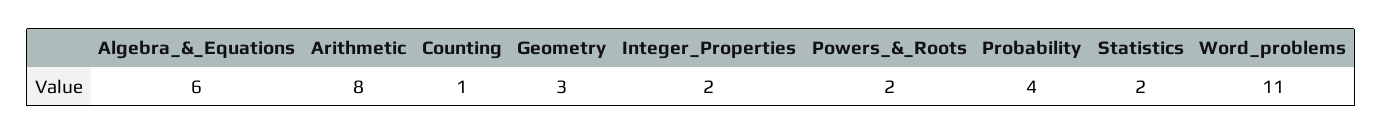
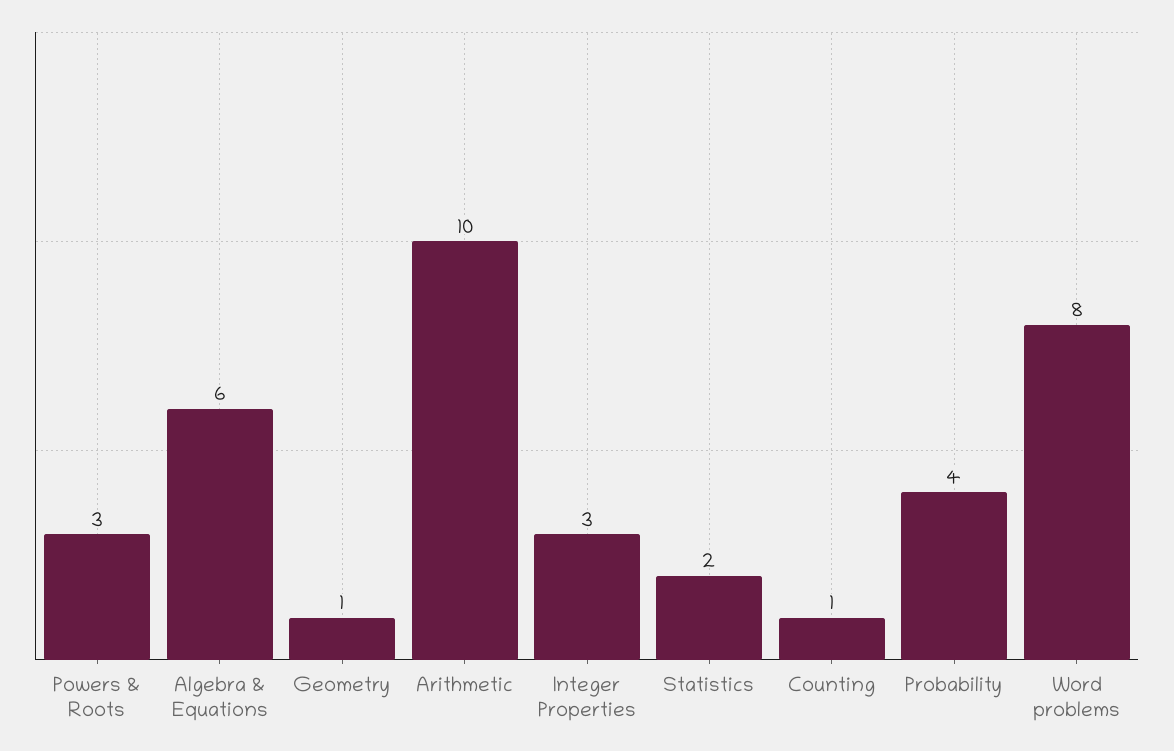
  {
    "Algebra_&_Equations": 6,
-   "Arithmetic": 8,
+   "Arithmetic": 10,
    "Counting": 1,
-   "Geometry": 3,
+   "Geometry": 1,
-   "Integer_Properties": 2,
+   "Integer_Properties": 3,
-   "Powers_&_Roots": 2,
+   "Powers_&_Roots": 3,
    "Probability": 4,
    "Statistics": 2,
-   "Word_problems": 11
+   "Word_problems": 8
  }

